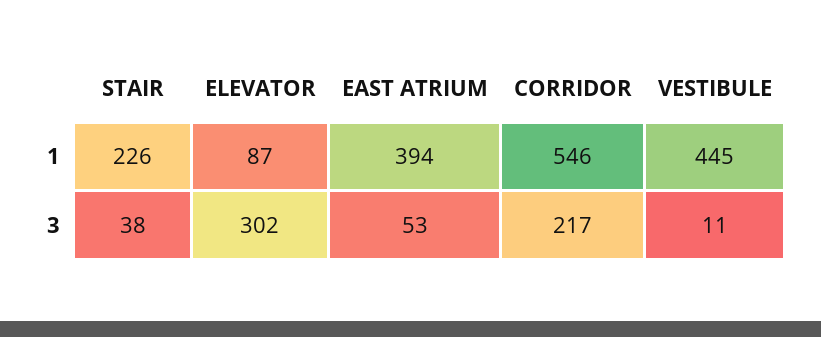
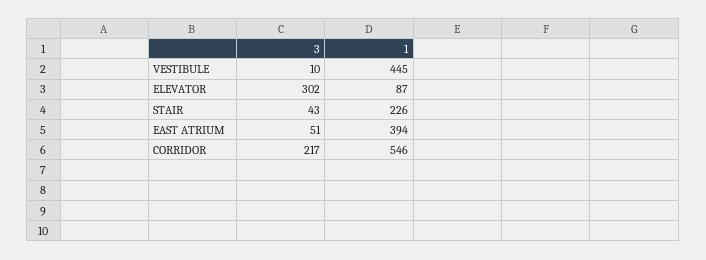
  {
    "STAIR": {
      "1": 226,
-     "3": 38
+     "3": 43
    },
    "ELEVATOR": {
      "1": 87,
      "3": 302
    },
    "EAST ATRIUM": {
      "1": 394,
-     "3": 53
+     "3": 51
    },
    "CORRIDOR": {
      "1": 546,
      "3": 217
    },
    "VESTIBULE": {
      "1": 445,
-     "3": 11
+     "3": 10
    }
  }

